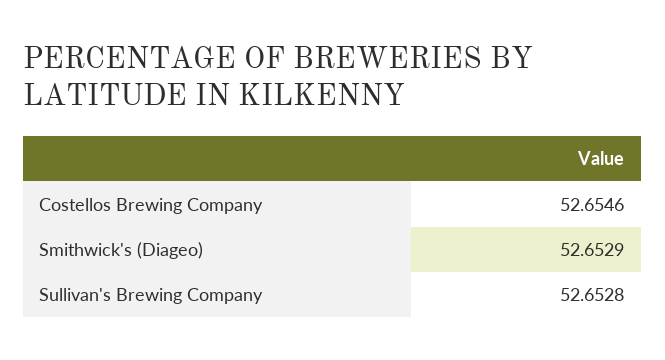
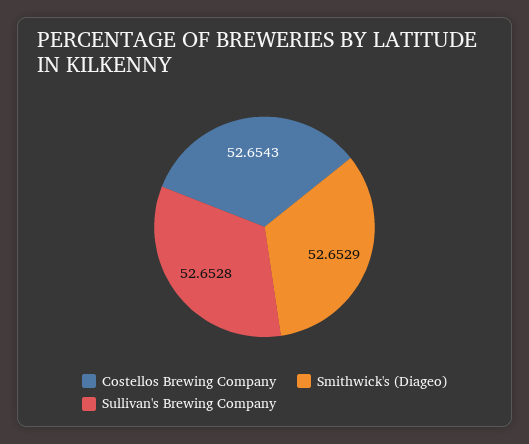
  {
-   "Costellos Brewing Company": 52.6546,
+   "Costellos Brewing Company": 52.6543,
    "Smithwick's (Diageo)": 52.6529,
    "Sullivan's Brewing Company": 52.6528
  }

